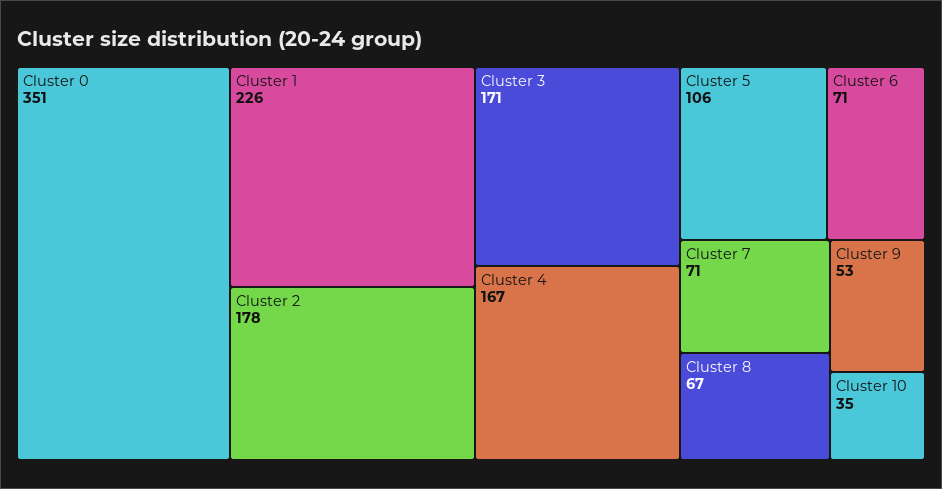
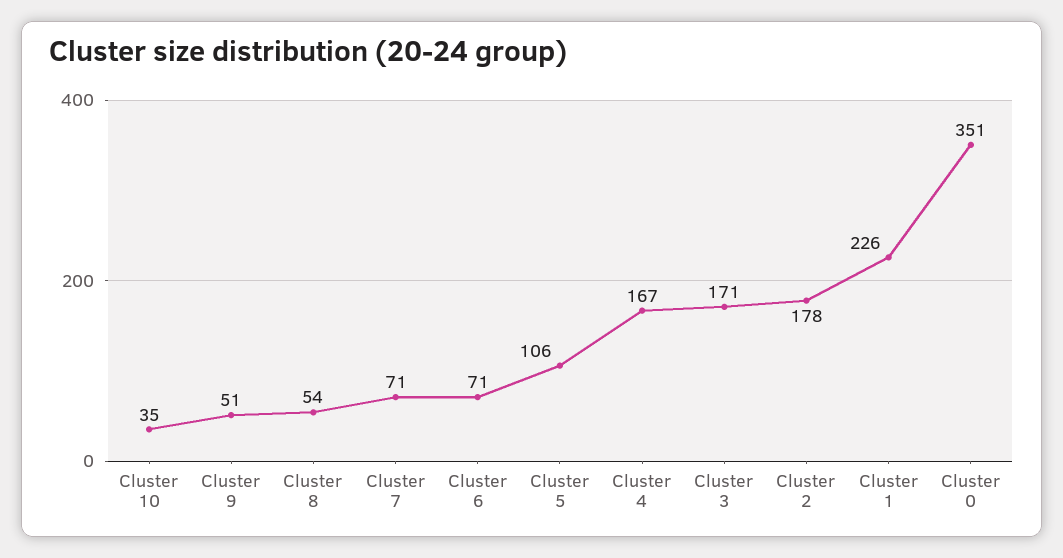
  {
    "Cluster 0": 351,
    "Cluster 1": 226,
    "Cluster 2": 178,
    "Cluster 3": 171,
    "Cluster 4": 167,
    "Cluster 5": 106,
    "Cluster 6": 71,
    "Cluster 7": 71,
-   "Cluster 8": 67,
+   "Cluster 8": 54,
-   "Cluster 9": 53,
+   "Cluster 9": 51,
    "Cluster 10": 35
  }

